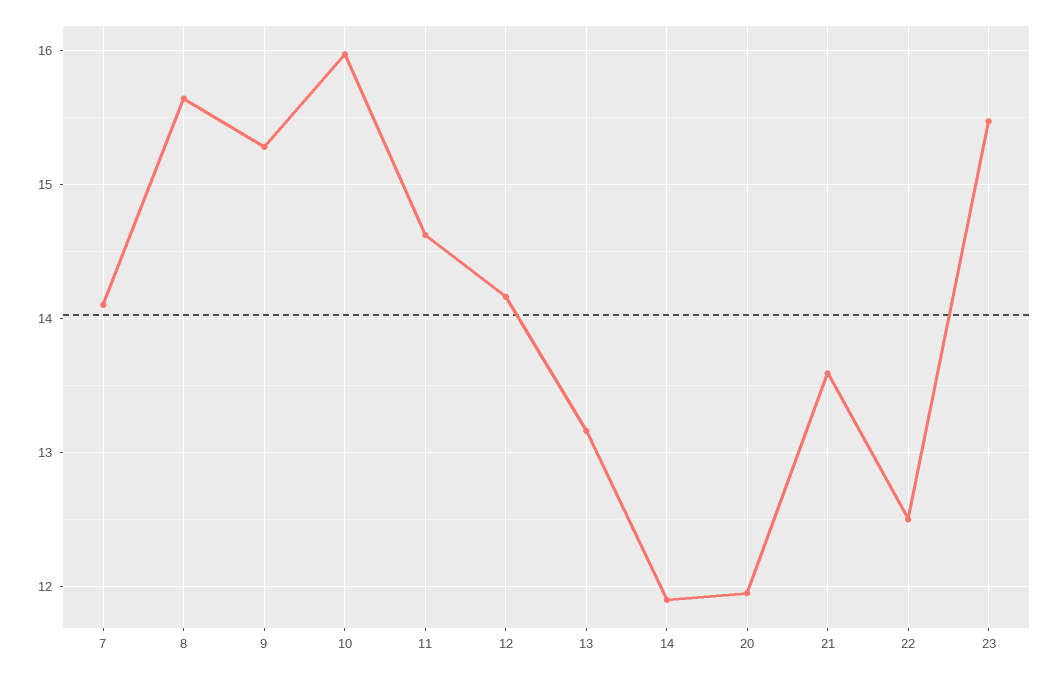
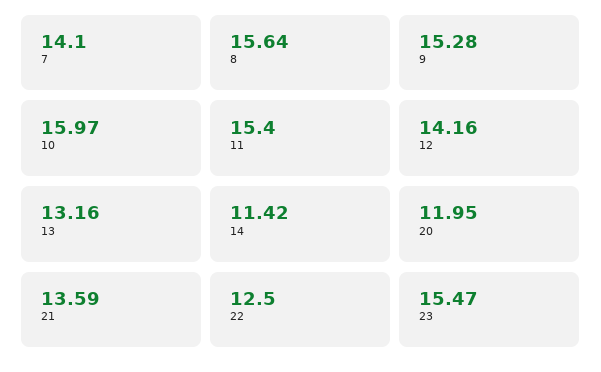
  {
    "7": 14.1,
    "8": 15.64,
    "9": 15.28,
    "10": 15.97,
-   "11": 14.6,
+   "11": 15.4,
    "12": 14.16,
    "13": 13.16,
-   "14": 11.9,
+   "14": 11.42,
    "20": 11.95,
    "21": 13.59,
    "22": 12.5,
    "23": 15.47
  }

